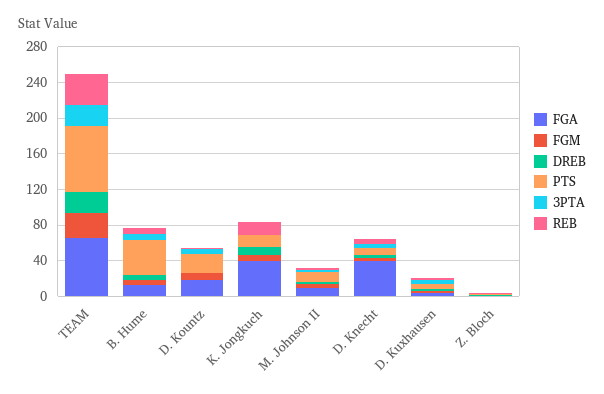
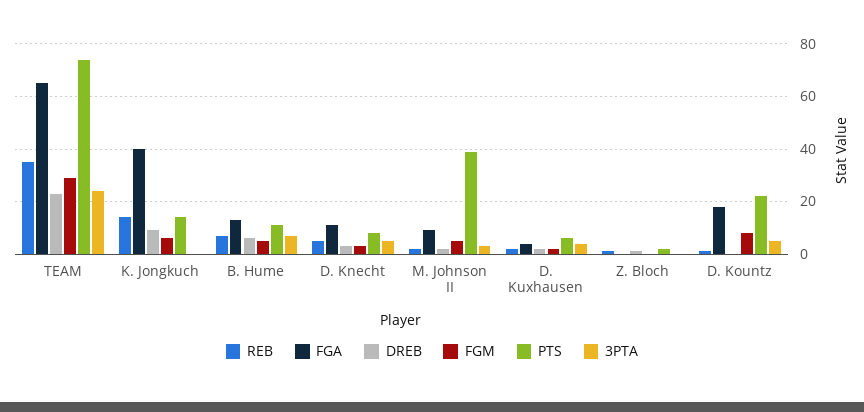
  {
    "FGA": {
      "TEAM": 65,
      "B. Hume": 15,
      "D. Kountz": 20,
      "K. Jongkuch": 40,
      "M. Johnson II": 10,
-     "D. Knecht": 40,
+     "D. Knecht": 10,
      "D. Kuxhausen": 5,
      "Z. Bloch": 0
    },
    "FGM": {
      "TEAM": 30,
      "B. Hume": 5,
      "D. Kountz": 10,
      "K. Jongkuch": 5,
      "M. Johnson II": 5,
      "D. Knecht": 5,
      "D. Kuxhausen": 0,
      "Z. Bloch": 0
    },
    "DREB": {
      "TEAM": 25,
      "B. Hume": 5,
      "D. Kountz": 0,
      "K. Jongkuch": 10,
      "M. Johnson II": 0,
      "D. Knecht": 5,
      "D. Kuxhausen": 0,
      "Z. Bloch": 0
    },
    "PTS": {
      "TEAM": 75,
-     "B. Hume": 40,
+     "B. Hume": 10,
      "D. Kountz": 20,
      "K. Jongkuch": 15,
-     "M. Johnson II": 10,
+     "M. Johnson II": 40,
      "D. Knecht": 10,
      "D. Kuxhausen": 5,
      "Z. Bloch": 0
    },
    "3PTA": {
      "TEAM": 25,
      "B. Hume": 5,
      "D. Kountz": 5,
      "K. Jongkuch": 0,
      "M. Johnson II": 5,
      "D. Knecht": 5,
      "D. Kuxhausen": 5,
      "Z. Bloch": 0
    },
    "REB": {
      "TEAM": 35,
      "B. Hume": 5,
      "D. Kountz": 0,
      "K. Jongkuch": 15,
      "M. Johnson II": 0,
      "D. Knecht": 5,
      "D. Kuxhausen": 0,
      "Z. Bloch": 0
    }
  }

